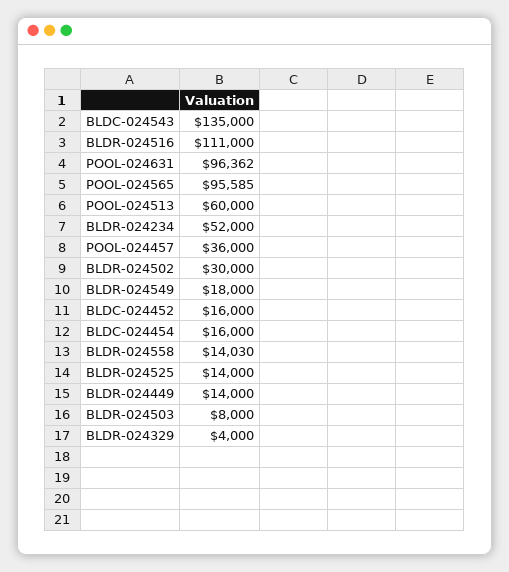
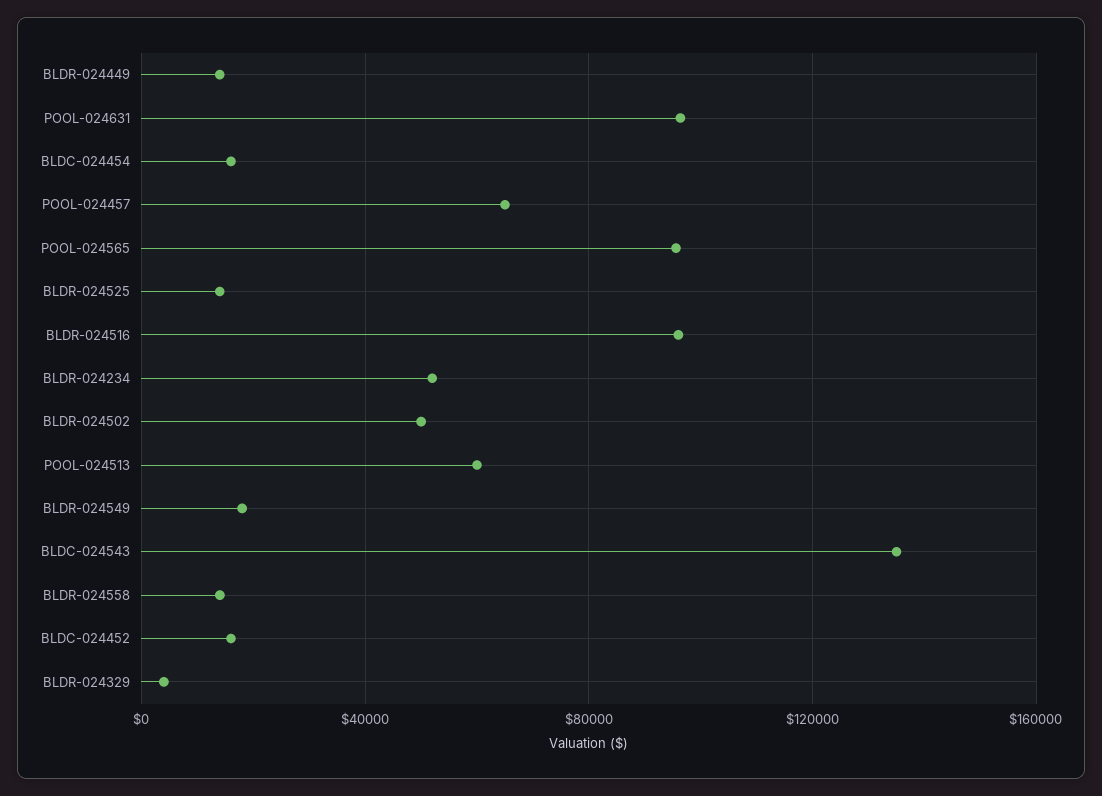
  {
    "BLDC-024543": 135000,
-   "BLDR-024516": 111000,
+   "BLDR-024516": 95000,
    "POOL-024631": 96362,
    "POOL-024565": 95585,
    "POOL-024513": 60000,
    "BLDR-024234": 52000,
-   "POOL-024457": 36000,
+   "POOL-024457": 65000,
-   "BLDR-024502": 30000,
+   "BLDR-024502": 50000,
    "BLDR-024549": 18000,
    "BLDC-024452": 16000,
    "BLDC-024454": 16000,
    "BLDR-024558": 14030,
    "BLDR-024525": 14000,
    "BLDR-024449": 14000,
-   "BLDR-024503": 8000,
    "BLDR-024329": 4000
  }

